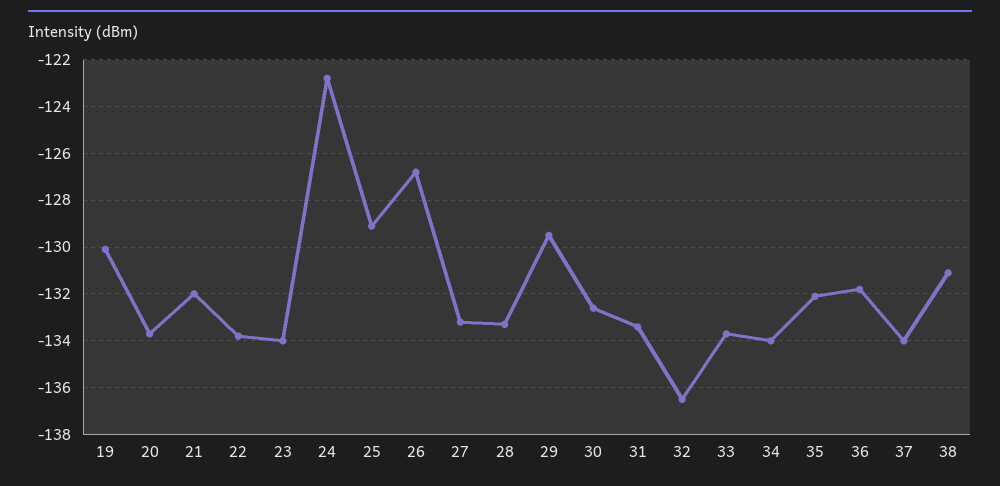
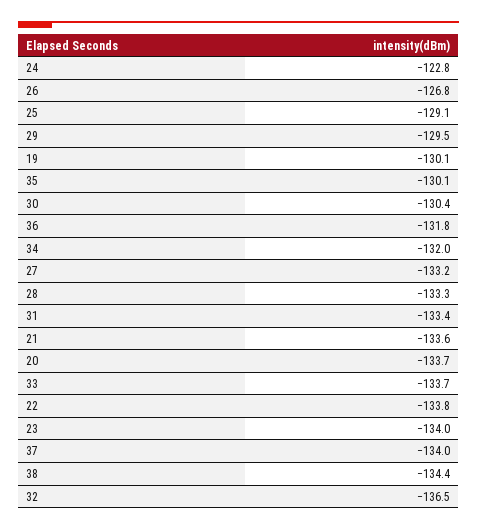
  {
    "19": -130.1,
    "20": -133.7,
-   "21": -132,
+   "21": -133.6,
    "22": -133.8,
    "23": -134,
    "24": -122.8,
    "25": -129.1,
    "26": -126.8,
    "27": -133.2,
    "28": -133.3,
    "29": -129.5,
-   "30": -132.5,
+   "30": -130.4,
    "31": -133.4,
    "32": -136.5,
    "33": -133.7,
-   "34": -134,
+   "34": -132,
-   "35": -132,
+   "35": -130.1,
    "36": -131.8,
    "37": -134,
-   "38": -131
+   "38": -134.4
  }

